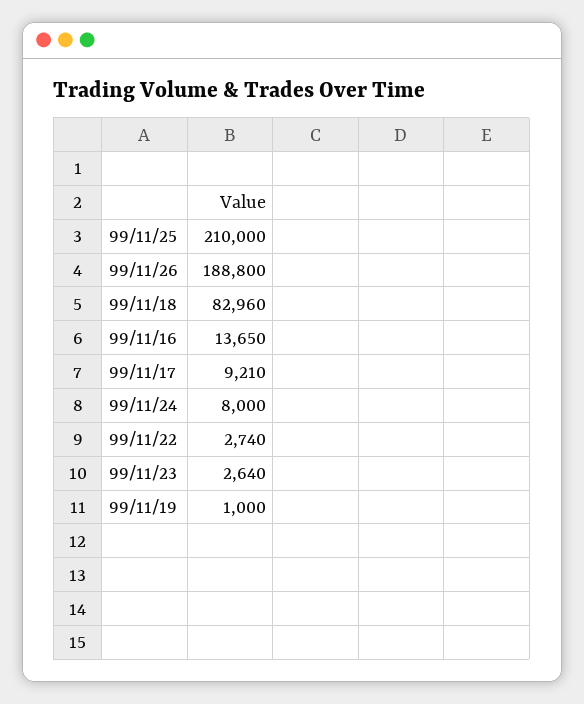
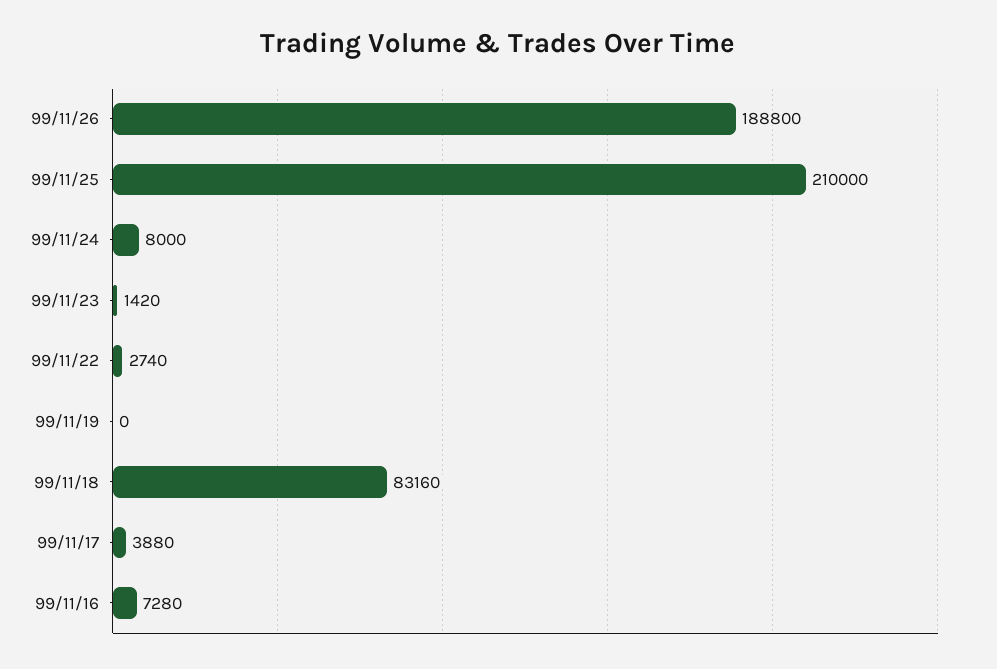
  {
    "99/11/25": 210000,
    "99/11/26": 188800,
-   "99/11/18": 82960,
+   "99/11/18": 83160,
-   "99/11/16": 13650,
+   "99/11/16": 7280,
-   "99/11/17": 9210,
+   "99/11/17": 3880,
    "99/11/24": 8000,
    "99/11/22": 2740,
-   "99/11/23": 2640,
+   "99/11/23": 1420,
-   "99/11/19": 1000
+   "99/11/19": 0
  }

